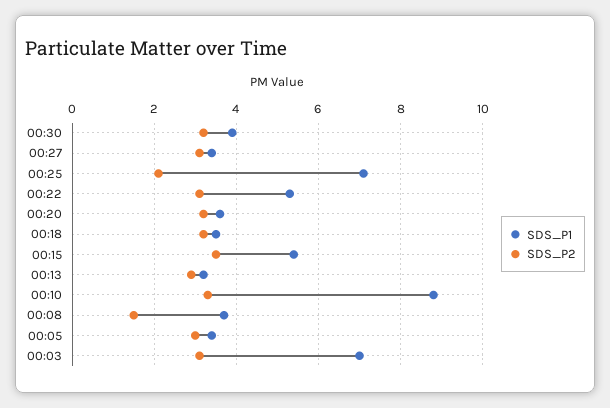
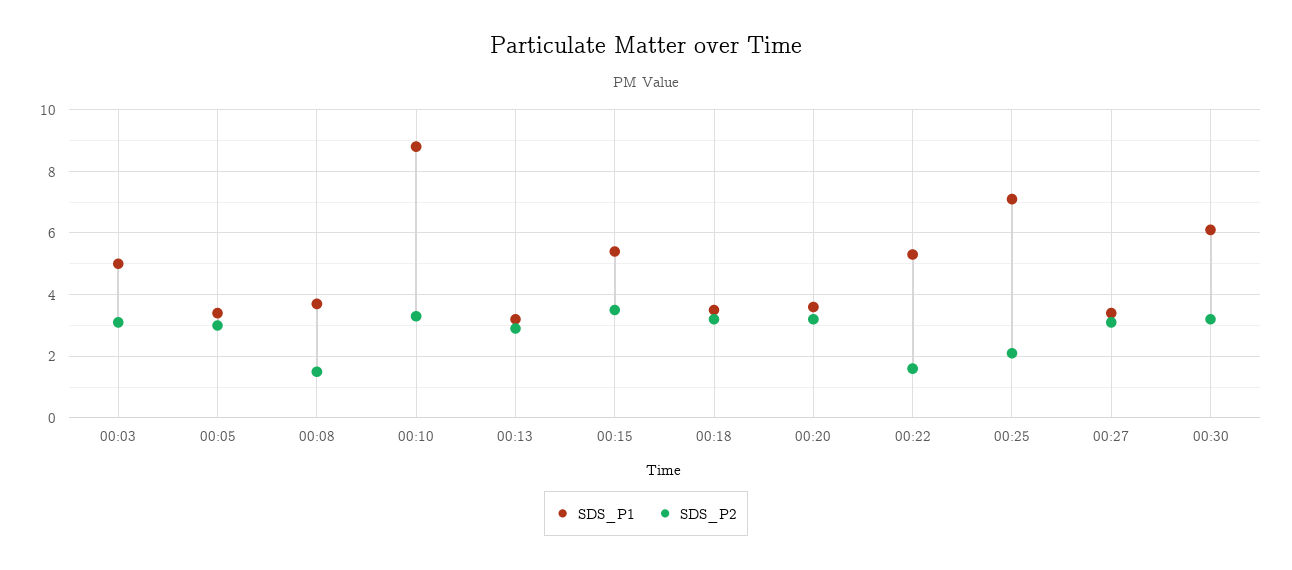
  {
    "SDS_P1": {
-     "00:30": 4,
+     "00:30": 6,
      "00:27": 3.5,
      "00:25": 7,
      "00:22": 5.5,
      "00:20": 3.5,
      "00:18": 3.5,
      "00:15": 5.5,
      "00:13": 3,
      "00:10": 9,
      "00:08": 3.5,
      "00:05": 3.5,
-     "00:03": 7
+     "00:03": 5
    },
    "SDS_P2": {
      "00:30": 3,
      "00:27": 3,
      "00:25": 2,
-     "00:22": 3,
+     "00:22": 1.5,
      "00:20": 3,
      "00:18": 3,
      "00:15": 3.5,
      "00:13": 3,
      "00:10": 3.5,
      "00:08": 1.5,
      "00:05": 3,
      "00:03": 3
    }
  }

